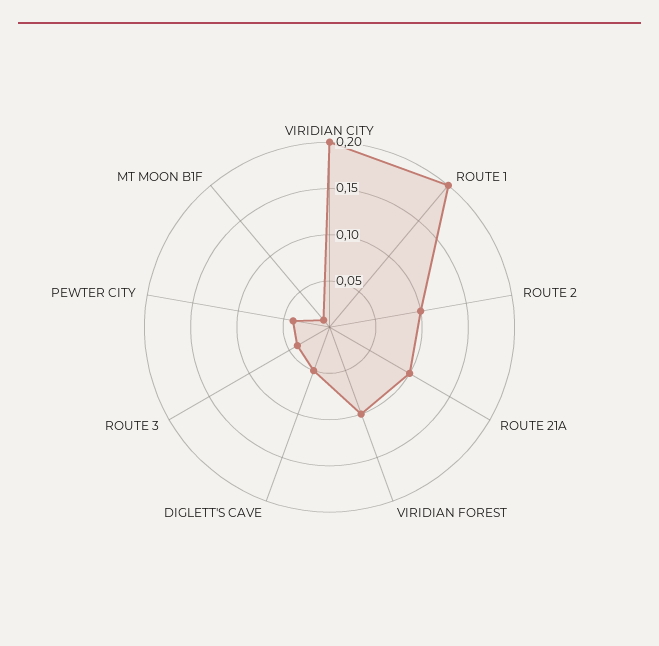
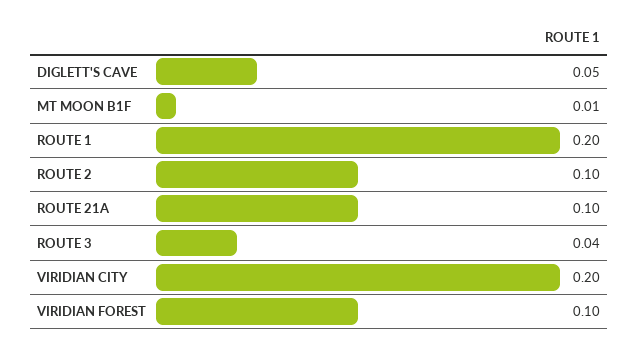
  {
    "VIRIDIAN CITY": 0.2,
    "ROUTE 1": 0.2,
    "ROUTE 2": 0.1,
    "ROUTE 21A": 0.1,
    "VIRIDIAN FOREST": 0.1,
    "DIGLETT'S CAVE": 0.05,
    "ROUTE 3": 0.04,
-   "PEWTER CITY": 0.04,
    "MT MOON B1F": 0.01
  }

